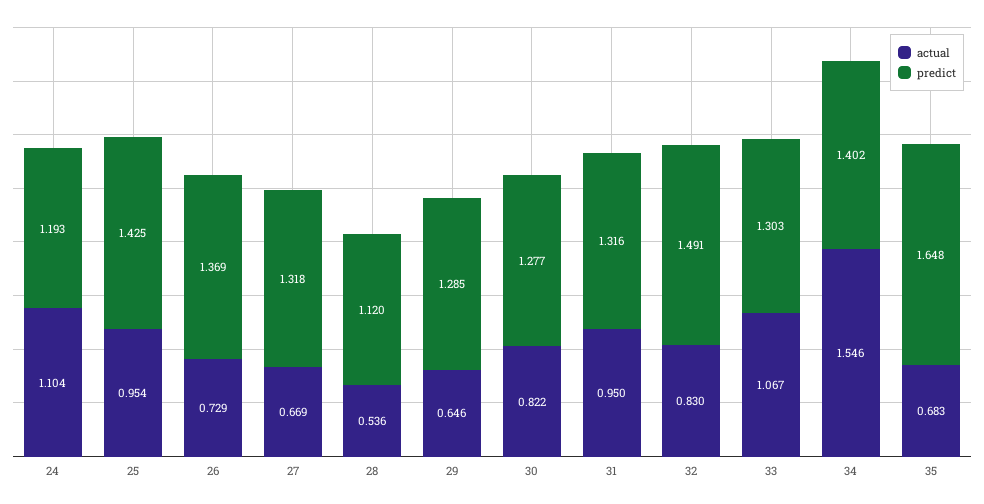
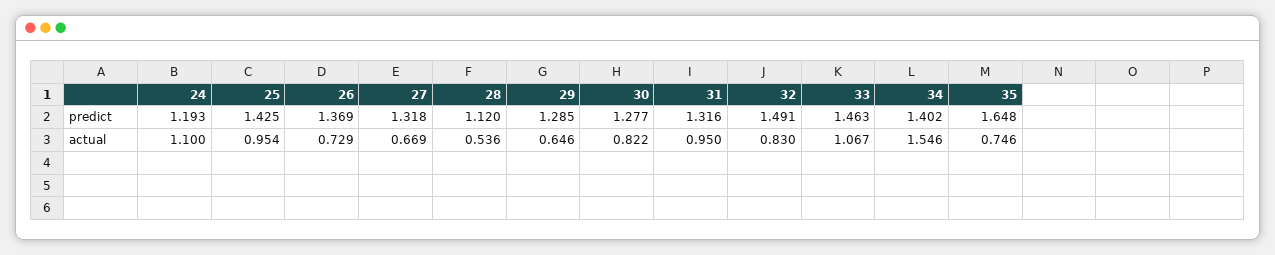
  {
    "actual": {
-     "24": 1.104,
+     "24": 1.1,
      "25": 0.954,
      "26": 0.729,
      "27": 0.669,
      "28": 0.536,
      "29": 0.646,
      "30": 0.822,
      "31": 0.95,
      "32": 0.83,
      "33": 1.067,
      "34": 1.546,
-     "35": 0.683
+     "35": 0.746
    },
    "predict": {
      "24": 1.193,
      "25": 1.425,
      "26": 1.369,
      "27": 1.318,
      "28": 1.12,
      "29": 1.285,
      "30": 1.277,
      "31": 1.316,
      "32": 1.491,
-     "33": 1.303,
+     "33": 1.463,
      "34": 1.402,
      "35": 1.648
    }
  }

